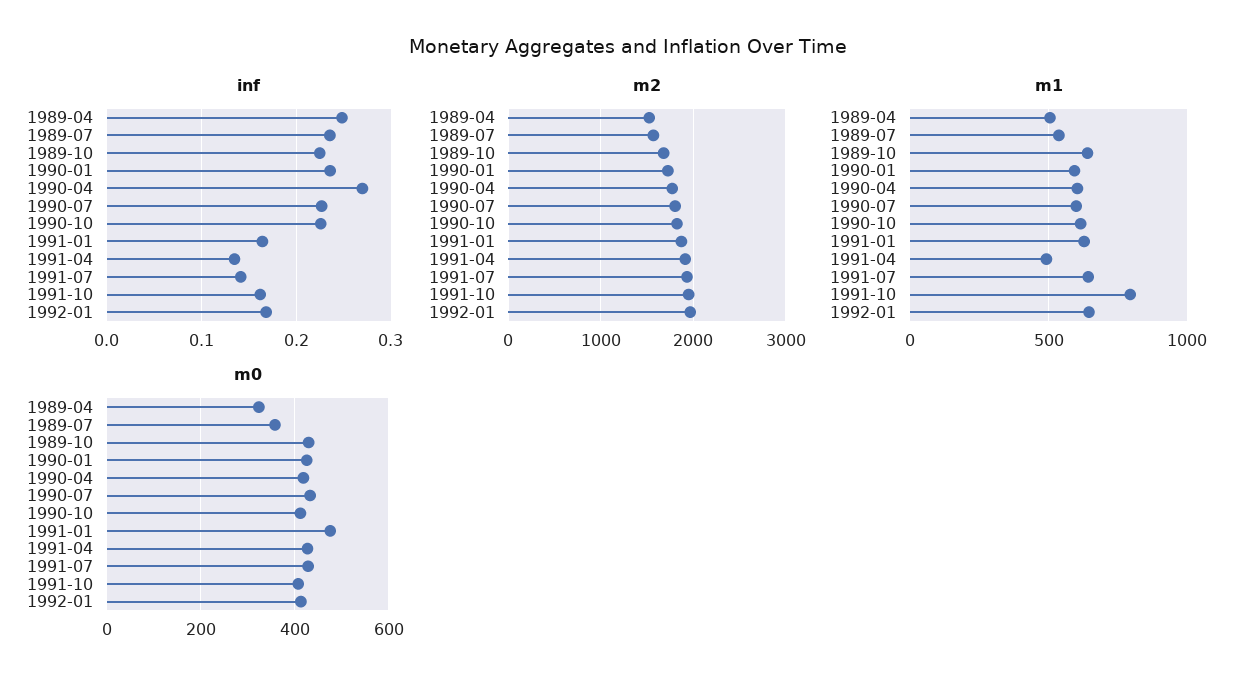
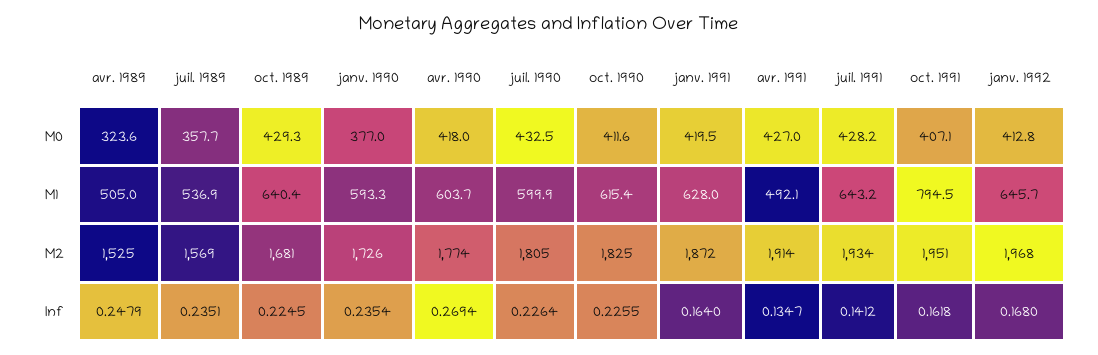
  {
    "inf": {
      "1989-04": 0.2479,
      "1989-07": 0.2351,
      "1989-10": 0.2245,
      "1990-01": 0.2354,
      "1990-04": 0.2694,
      "1990-07": 0.2264,
      "1990-10": 0.2255,
      "1991-01": 0.164,
      "1991-04": 0.1347,
      "1991-07": 0.1412,
      "1991-10": 0.1618,
      "1992-01": 0.168
    },
    "m2": {
      "1989-04": 1525,
      "1989-07": 1569,
      "1989-10": 1681,
      "1990-01": 1726,
      "1990-04": 1774,
      "1990-07": 1805,
      "1990-10": 1825,
      "1991-01": 1872,
      "1991-04": 1914,
      "1991-07": 1934,
      "1991-10": 1951,
      "1992-01": 1968
    },
    "m1": {
      "1989-04": 505,
      "1989-07": 536.9,
      "1989-10": 640.4,
      "1990-01": 593.3,
      "1990-04": 603.7,
      "1990-07": 599.9,
      "1990-10": 615.4,
      "1991-01": 628,
      "1991-04": 492.1,
      "1991-07": 643.2,
      "1991-10": 794.5,
      "1992-01": 645.7
    },
    "m0": {
      "1989-04": 323.6,
      "1989-07": 357.7,
      "1989-10": 429.3,
-     "1990-01": 420,
+     "1990-01": 377,
      "1990-04": 418,
      "1990-07": 432.5,
      "1990-10": 411.6,
-     "1991-01": 480,
+     "1991-01": 419.5,
      "1991-04": 427,
      "1991-07": 428.2,
      "1991-10": 407.1,
      "1992-01": 412.8
    }
  }

